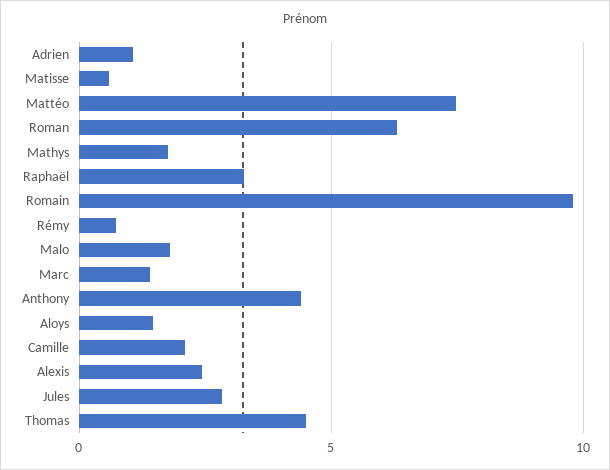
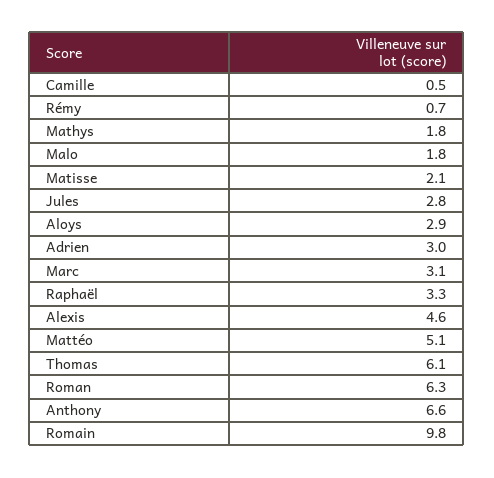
  {
-   "Adrien": 1,
+   "Adrien": 3,
-   "Matisse": 0.5,
+   "Matisse": 2.1,
-   "Mattéo": 7.5,
+   "Mattéo": 5.1,
    "Roman": 6.3,
    "Mathys": 1.8,
    "Raphaël": 3.3,
    "Romain": 9.8,
    "Rémy": 0.7,
    "Malo": 1.8,
-   "Marc": 1.5,
+   "Marc": 3.1,
-   "Anthony": 4.5,
+   "Anthony": 6.6,
-   "Aloys": 1.5,
+   "Aloys": 2.9,
-   "Camille": 2,
+   "Camille": 0.5,
-   "Alexis": 2.5,
+   "Alexis": 4.6,
    "Jules": 2.8,
-   "Thomas": 4.5
+   "Thomas": 6.1
  }

